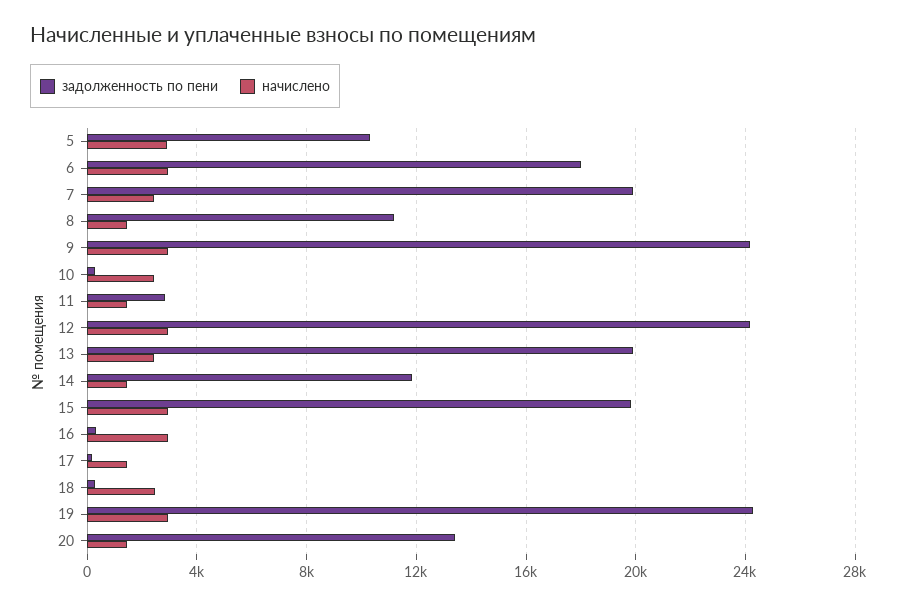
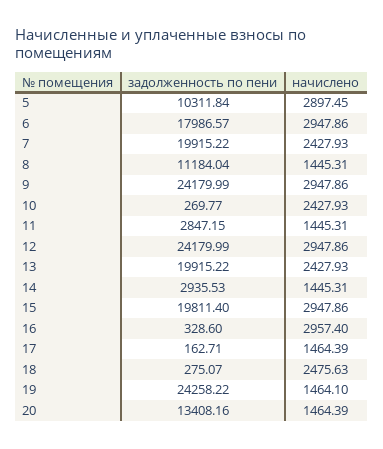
  {
    "задолженность по пени": {
      "5": 10311.84,
      "6": 17986.57,
      "7": 19915.22,
      "8": 11184.04,
      "9": 24179.99,
      "10": 269.77,
      "11": 2847.15,
      "12": 24179.99,
      "13": 19915.22,
-     "14": 12000,
+     "14": 2935.53,
      "15": 19811.4,
      "16": 328.6,
      "17": 162.71,
      "18": 275.07,
      "19": 24258.22,
      "20": 13408.16
    },
    "начислено": {
      "5": 2897.45,
      "6": 2947.86,
      "7": 2427.93,
      "8": 1445.31,
      "9": 2947.86,
      "10": 2427.93,
      "11": 1445.31,
      "12": 2947.86,
      "13": 2427.93,
      "14": 1445.31,
      "15": 2947.86,
      "16": 2957.4,
      "17": 1464.39,
      "18": 2475.63,
-     "19": 3000,
+     "19": 1464.1,
      "20": 1464.39
    }
  }

